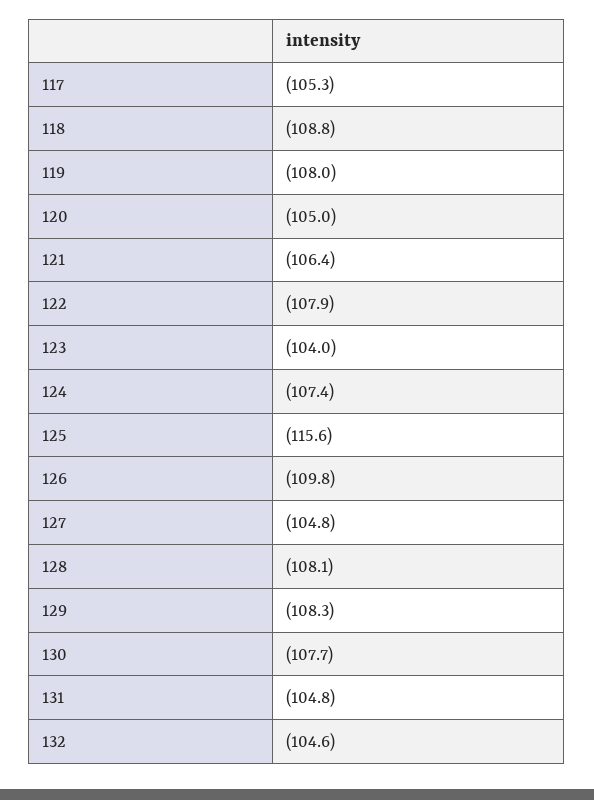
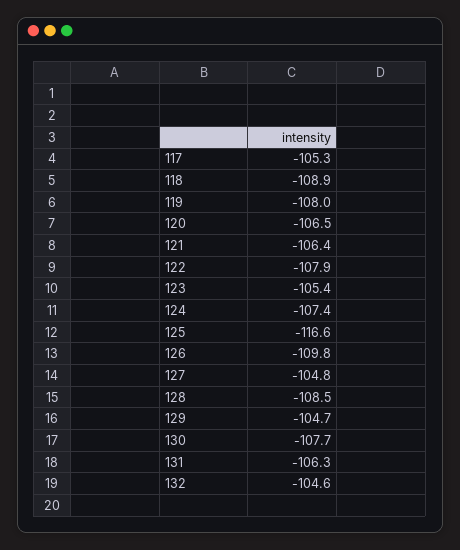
  {
    "117": -105.3,
-   "118": -108.8,
+   "118": -108.9,
    "119": -108,
-   "120": -105,
+   "120": -106.5,
    "121": -106.4,
    "122": -107.9,
-   "123": -104,
+   "123": -105.4,
    "124": -107.4,
-   "125": -115.6,
+   "125": -116.6,
    "126": -109.8,
    "127": -104.8,
-   "128": -108.1,
+   "128": -108.5,
-   "129": -108.3,
+   "129": -104.7,
    "130": -107.7,
-   "131": -104.8,
+   "131": -106.3,
    "132": -104.6
  }

